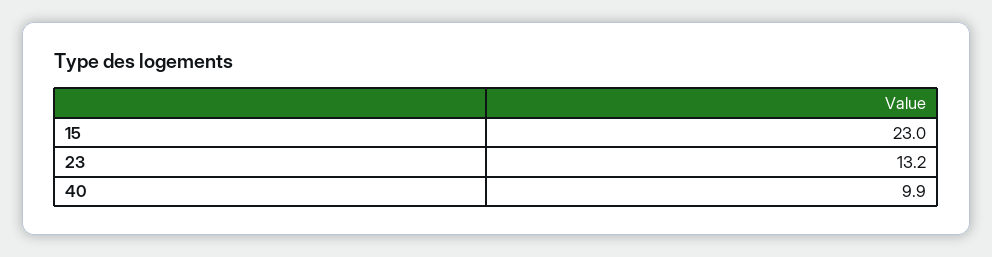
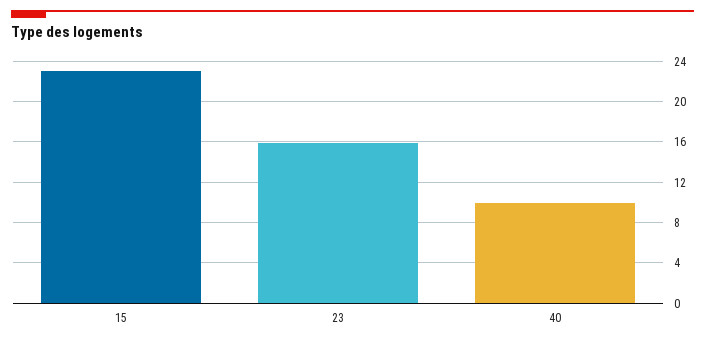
  {
    "15": 23,
-   "23": 13.2,
+   "23": 16,
    "40": 9.9
  }

